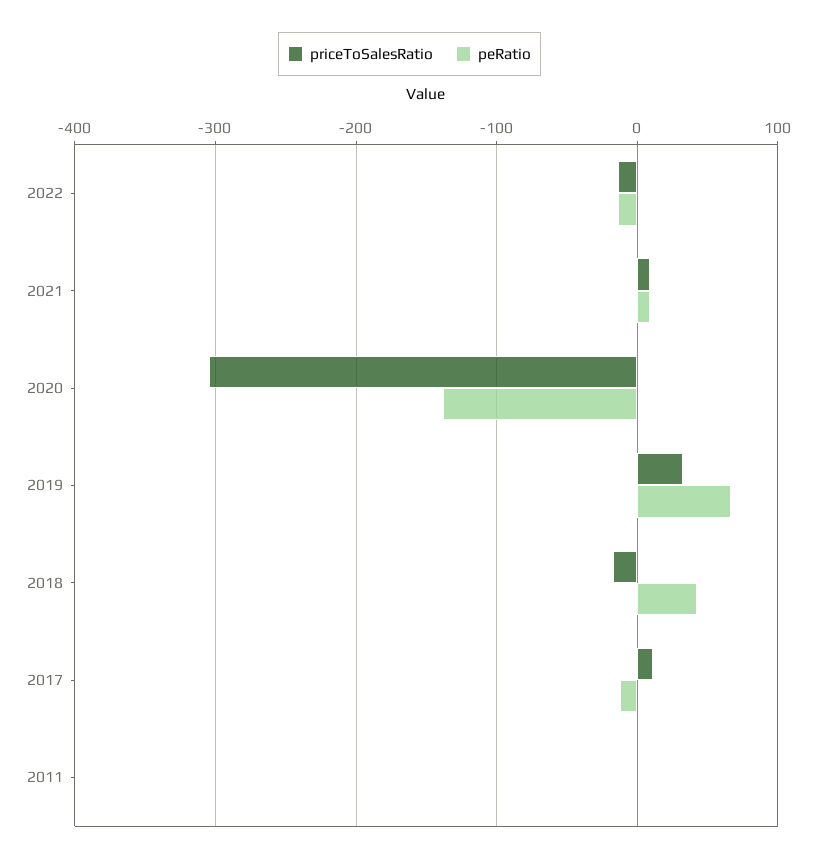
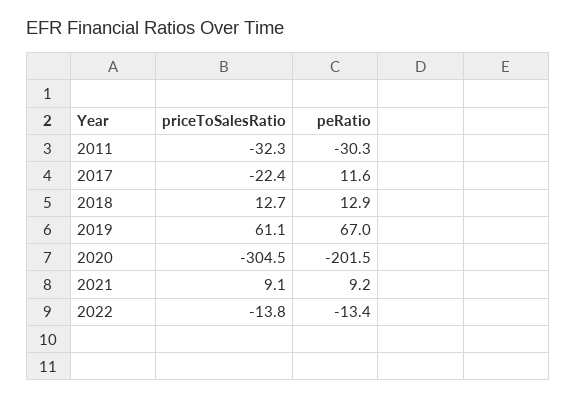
  {
    "priceToSalesRatio": {
      "2022": -13.8,
      "2021": 9.1,
      "2020": -304.5,
-     "2019": 30,
+     "2019": 61.1,
-     "2018": -20,
+     "2018": 12.7,
-     "2017": 10,
+     "2017": -22.4,
-     "2011": 0
+     "2011": -32.3
    },
    "peRatio": {
      "2022": -13.4,
      "2021": 9.2,
-     "2020": -140,
+     "2020": -201.5,
      "2019": 67,
-     "2018": 40,
+     "2018": 12.9,
-     "2017": -10,
+     "2017": 11.6,
-     "2011": 0
+     "2011": -30.3
    }
  }

